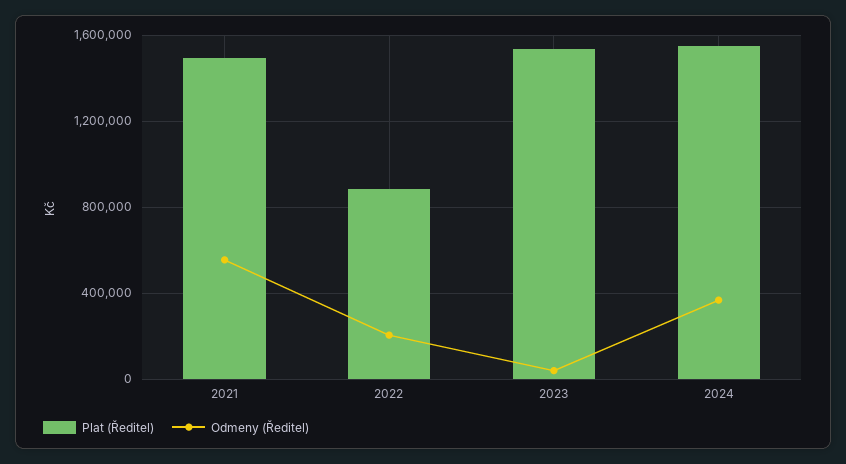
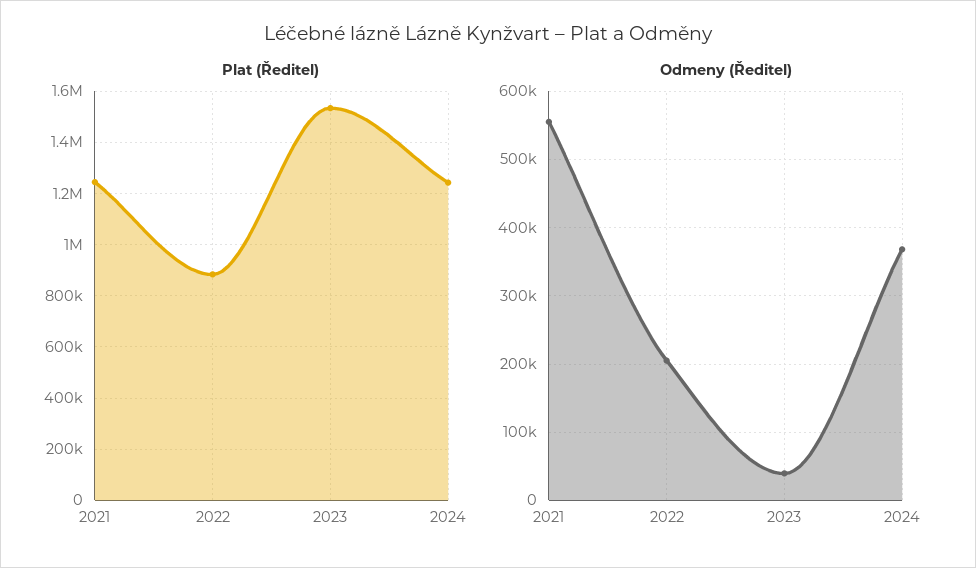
  {
    "Plat (Ředitel)": {
-     "2021": 1500000,
+     "2021": 1250000,
      "2022": 875000,
      "2023": 1525000,
-     "2024": 1550000
+     "2024": 1250000
    },
    "Odmeny (Ředitel)": {
      "2021": 560000,
      "2022": 200000,
      "2023": 40000,
      "2024": 370000
    }
  }

